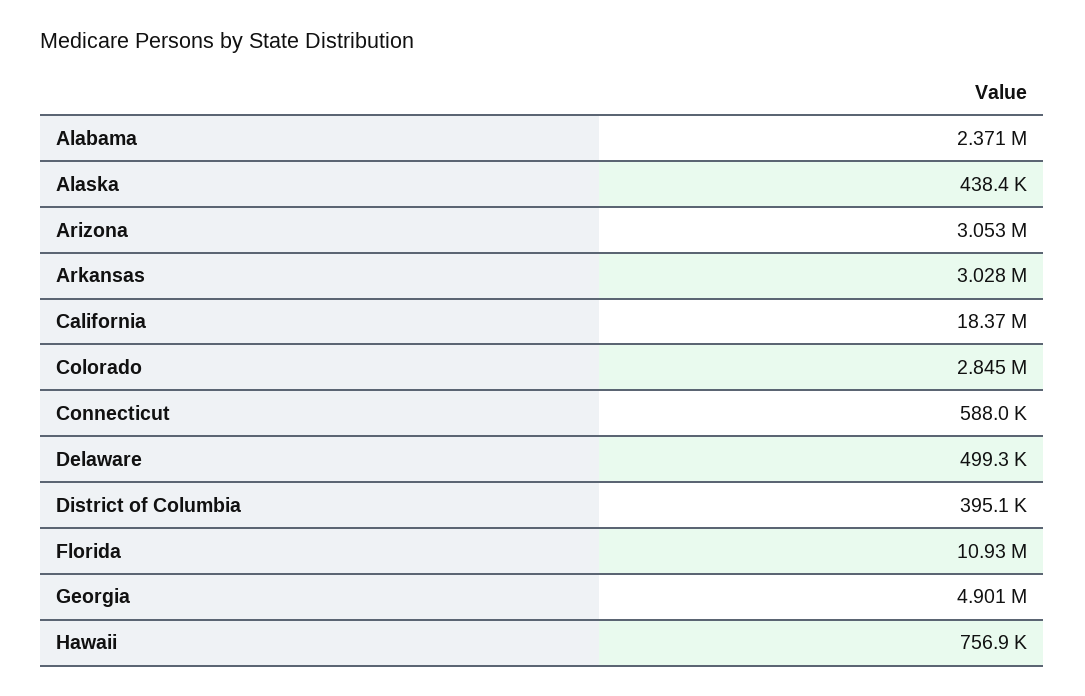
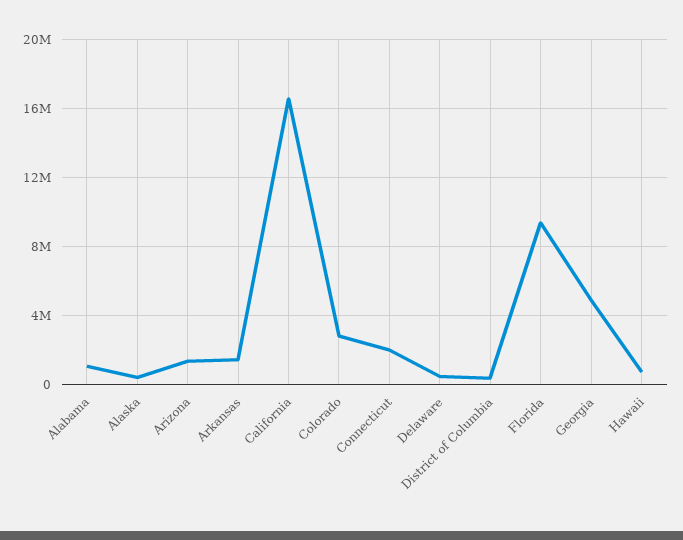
  {
-   "Alabama": 2371000,
+   "Alabama": 1000000,
    "Alaska": 438400,
-   "Arizona": 3053000,
+   "Arizona": 1500000,
-   "Arkansas": 3028000,
+   "Arkansas": 1500000,
-   "California": 18370000,
+   "California": 16500000,
    "Colorado": 2845000,
-   "Connecticut": 588000,
+   "Connecticut": 2000000,
    "Delaware": 499300,
    "District of Columbia": 395100,
-   "Florida": 10930000,
+   "Florida": 9500000,
    "Georgia": 4901000,
    "Hawaii": 756900
  }

